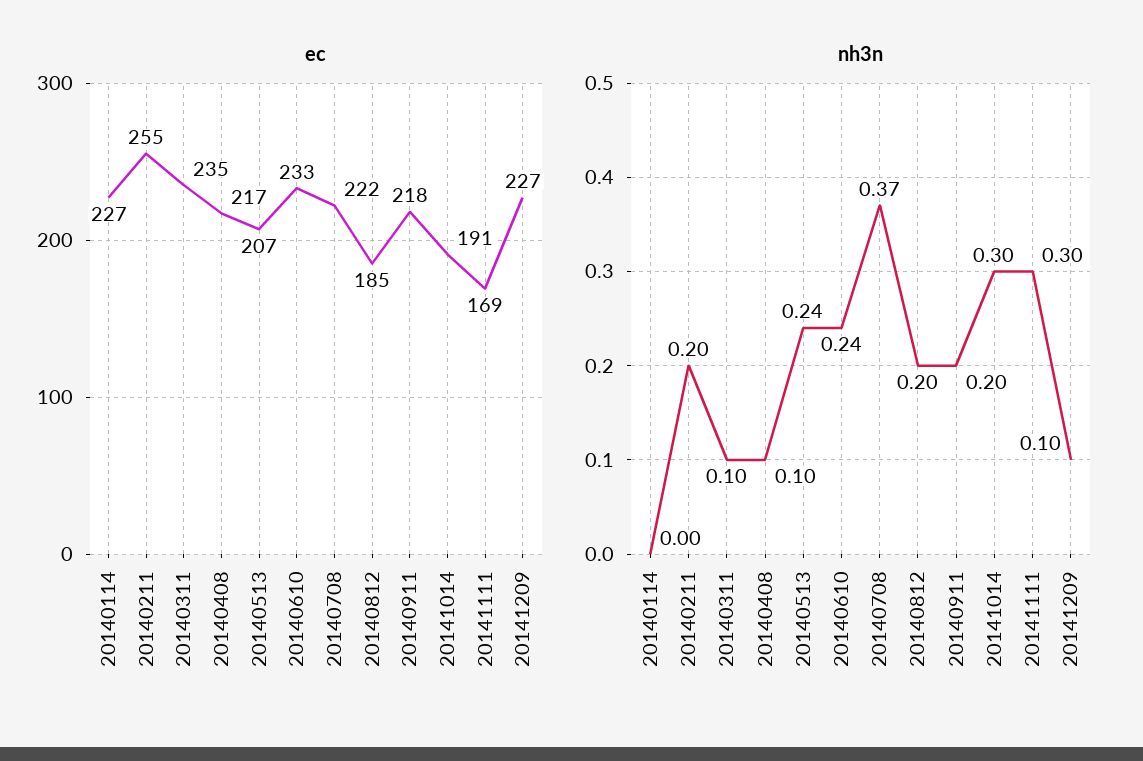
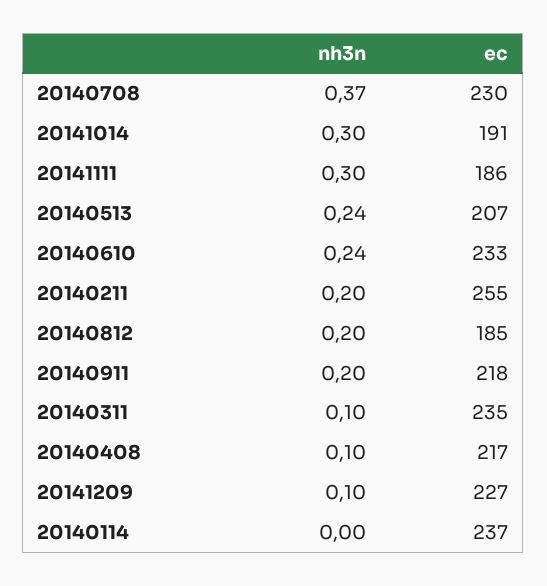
  {
    "ec": {
-     "20140114": 227,
+     "20140114": 237,
      "20140211": 255,
      "20140311": 235,
      "20140408": 217,
      "20140513": 207,
      "20140610": 233,
-     "20140708": 222,
+     "20140708": 230,
      "20140812": 185,
      "20140911": 218,
      "20141014": 191,
-     "20141111": 169,
+     "20141111": 186,
      "20141209": 227
    },
    "nh3n": {
      "20140114": 0,
      "20140211": 0.2,
      "20140311": 0.1,
      "20140408": 0.1,
      "20140513": 0.24,
      "20140610": 0.24,
      "20140708": 0.37,
      "20140812": 0.2,
      "20140911": 0.2,
      "20141014": 0.3,
      "20141111": 0.3,
      "20141209": 0.1
    }
  }

